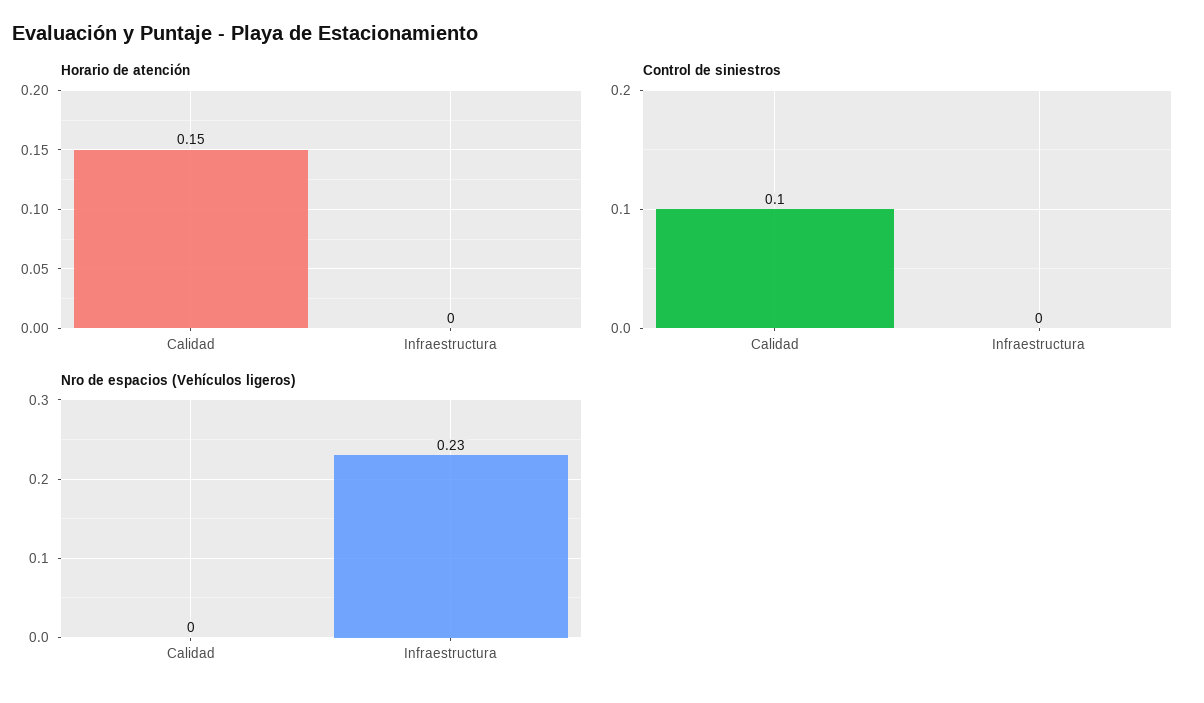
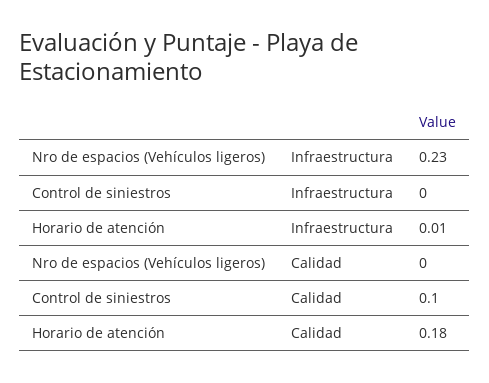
  {
    "Horario de atención": {
-     "Calidad": 0.15,
+     "Calidad": 0.18,
-     "Infraestructura": 0
+     "Infraestructura": 0.01
    },
    "Control de siniestros": {
      "Calidad": 0.1,
      "Infraestructura": 0
    },
    "Nro de espacios (Vehículos ligeros)": {
      "Calidad": 0,
      "Infraestructura": 0.23
    }
  }

